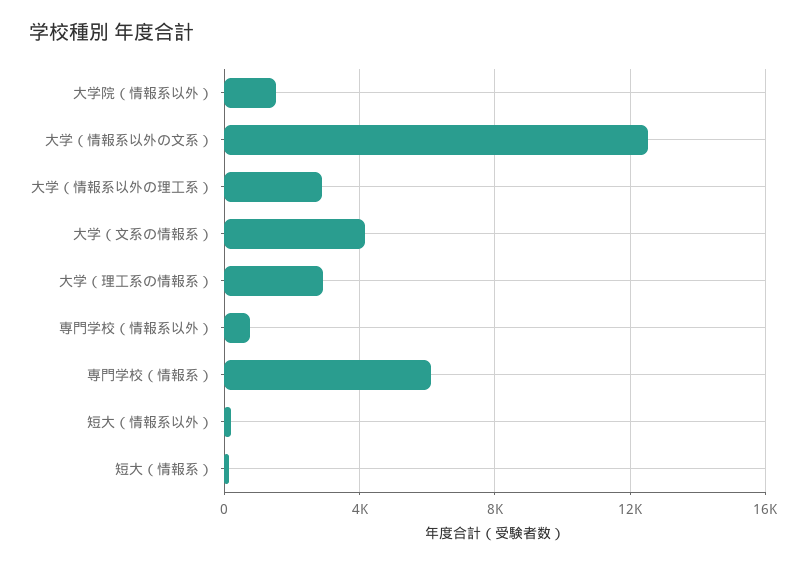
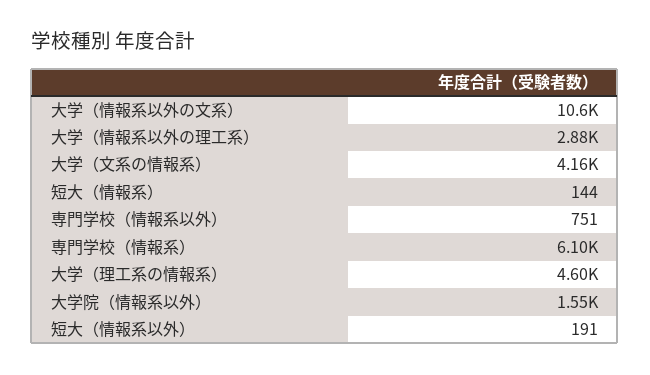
  {
    "大学院（情報系以外）": 1550,
-   "大学（情報系以外の文系）": 12500,
+   "大学（情報系以外の文系）": 10600,
    "大学（情報系以外の理工系）": 2880,
    "大学（文系の情報系）": 4160,
-   "大学（理工系の情報系）": 3000,
+   "大学（理工系の情報系）": 4600,
    "専門学校（情報系以外）": 751,
    "専門学校（情報系）": 6100,
    "短大（情報系以外）": 191,
    "短大（情報系）": 144
  }

